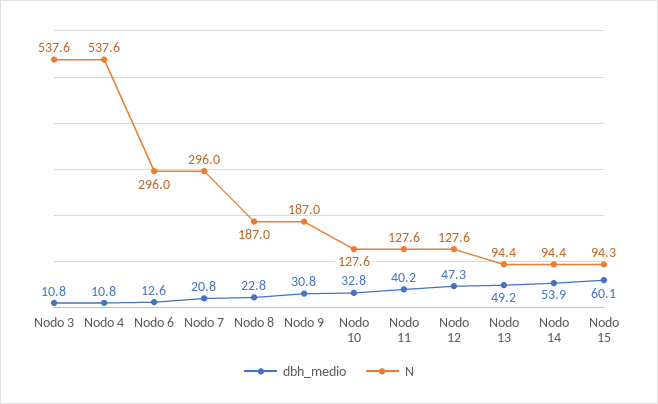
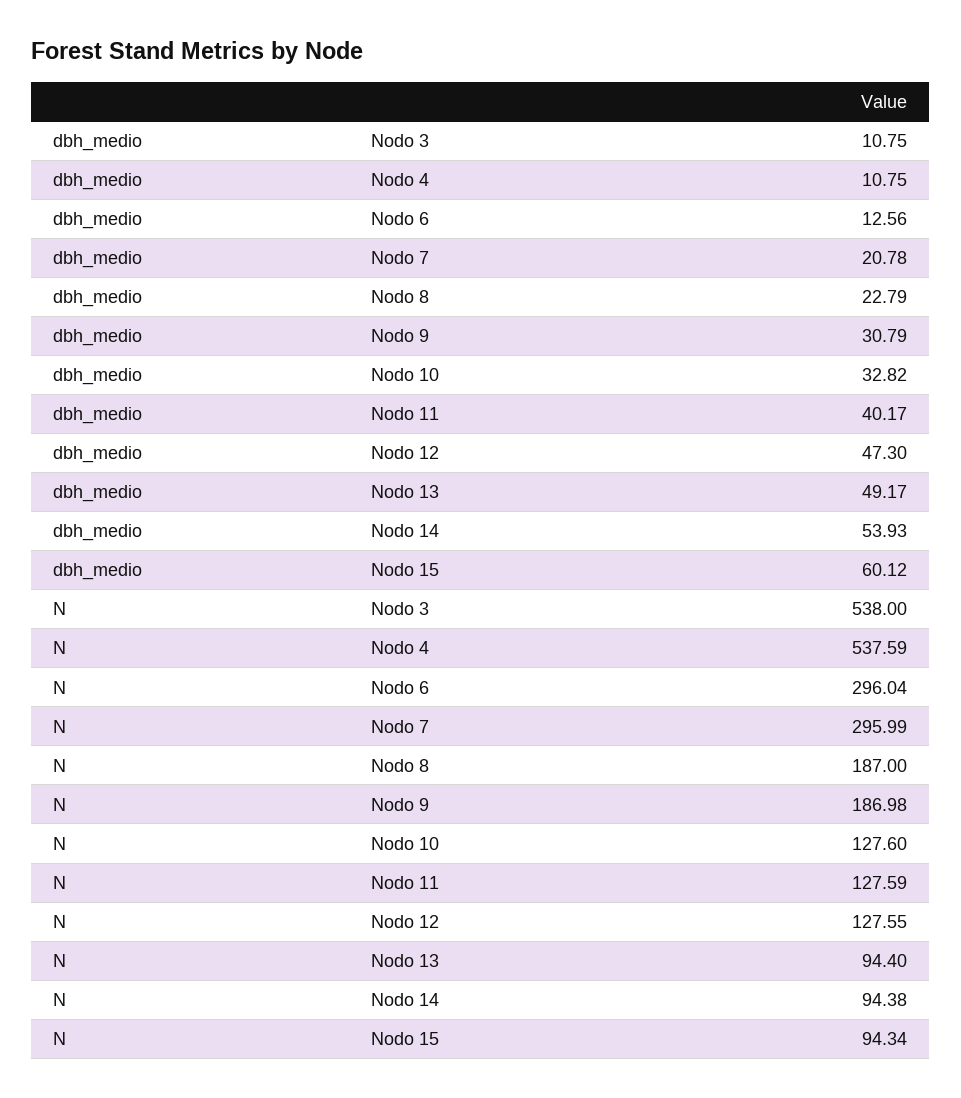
  {
    "dbh_medio": {
      "Nodo 3": 10.75,
      "Nodo 4": 10.75,
      "Nodo 6": 12.56,
      "Nodo 7": 20.78,
      "Nodo 8": 22.79,
      "Nodo 9": 30.79,
      "Nodo 10": 32.82,
      "Nodo 11": 40.17,
      "Nodo 12": 47.3,
      "Nodo 13": 49.17,
      "Nodo 14": 53.93,
      "Nodo 15": 60.12
    },
    "N": {
-     "Nodo 3": 537.6,
+     "Nodo 3": 538,
      "Nodo 4": 537.59,
      "Nodo 6": 296.04,
      "Nodo 7": 295.99,
      "Nodo 8": 187,
      "Nodo 9": 186.98,
      "Nodo 10": 127.6,
      "Nodo 11": 127.59,
      "Nodo 12": 127.55,
      "Nodo 13": 94.4,
      "Nodo 14": 94.38,
      "Nodo 15": 94.34
    }
  }

